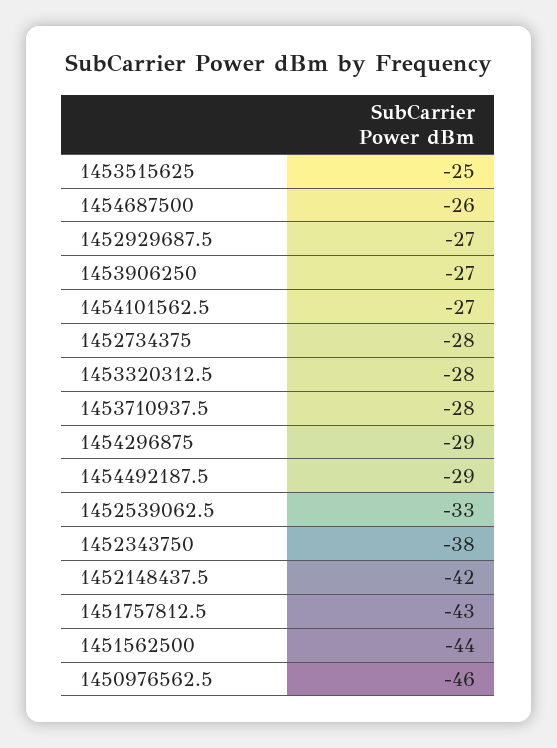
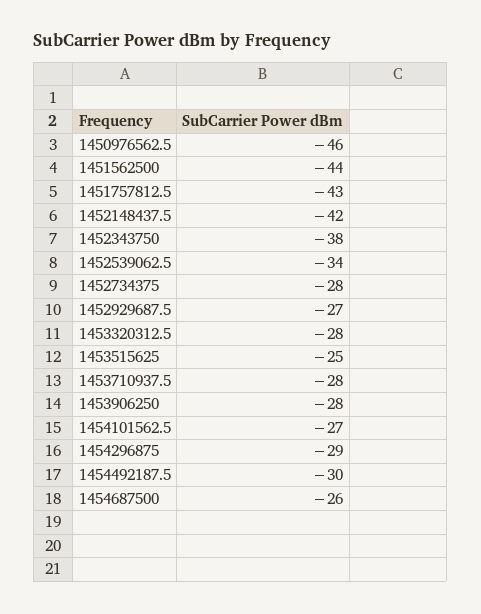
  {
    "1453515625": -25,
    "1454687500": -26,
    "1452929687.5": -27,
-   "1453906250": -27,
+   "1453906250": -28,
    "1454101562.5": -27,
    "1452734375": -28,
    "1453320312.5": -28,
    "1453710937.5": -28,
    "1454296875": -29,
-   "1454492187.5": -29,
+   "1454492187.5": -30,
-   "1452539062.5": -33,
+   "1452539062.5": -34,
    "1452343750": -38,
    "1452148437.5": -42,
    "1451757812.5": -43,
    "1451562500": -44,
    "1450976562.5": -46
  }

